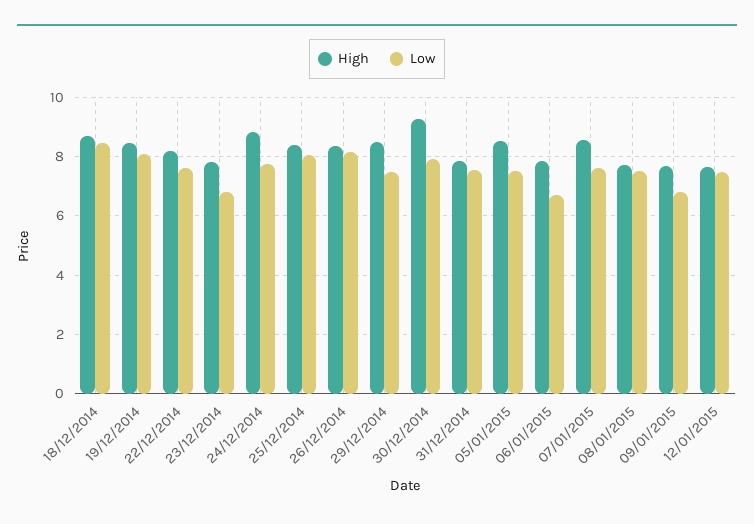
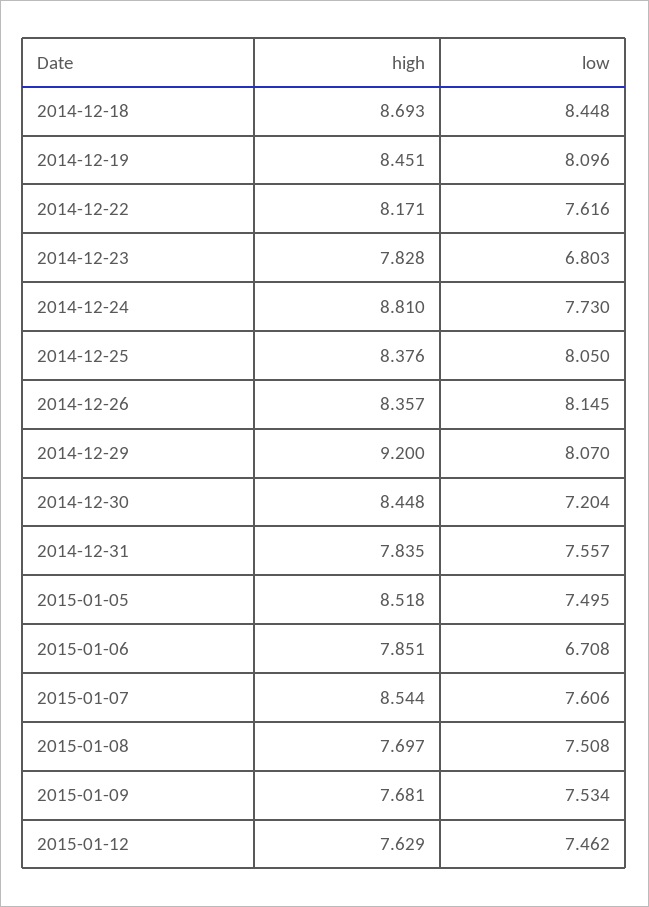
  {
    "High": {
      "18/12/2014": 8.693,
      "19/12/2014": 8.451,
      "22/12/2014": 8.171,
      "23/12/2014": 7.828,
      "24/12/2014": 8.81,
      "25/12/2014": 8.376,
      "26/12/2014": 8.357,
-     "29/12/2014": 8.5,
+     "29/12/2014": 9.2,
-     "30/12/2014": 9.25,
+     "30/12/2014": 8.448,
      "31/12/2014": 7.835,
      "05/01/2015": 8.518,
      "06/01/2015": 7.851,
      "07/01/2015": 8.544,
      "08/01/2015": 7.697,
      "09/01/2015": 7.681,
      "12/01/2015": 7.629
    },
    "Low": {
      "18/12/2014": 8.448,
      "19/12/2014": 8.096,
      "22/12/2014": 7.616,
      "23/12/2014": 6.803,
      "24/12/2014": 7.73,
      "25/12/2014": 8.05,
      "26/12/2014": 8.145,
-     "29/12/2014": 7.5,
+     "29/12/2014": 8.07,
-     "30/12/2014": 8,
+     "30/12/2014": 7.204,
      "31/12/2014": 7.557,
      "05/01/2015": 7.495,
      "06/01/2015": 6.708,
      "07/01/2015": 7.606,
      "08/01/2015": 7.508,
-     "09/01/2015": 6.75,
+     "09/01/2015": 7.534,
      "12/01/2015": 7.462
    }
  }

